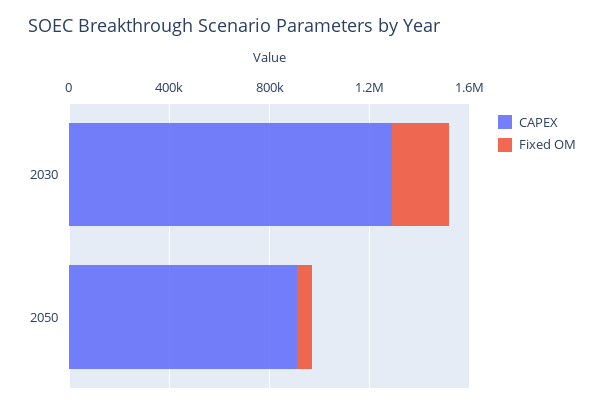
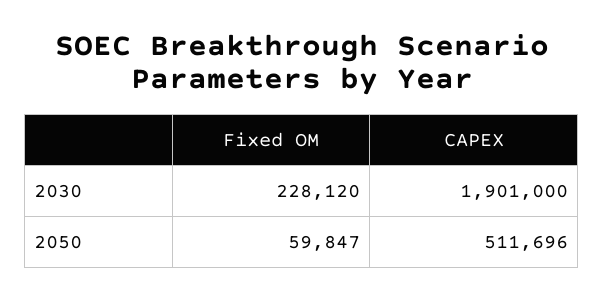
  {
    "CAPEX": {
-     "2030": 1300000,
+     "2030": 1901000,
-     "2050": 900000
+     "2050": 511696
    },
    "Fixed OM": {
      "2030": 228120,
      "2050": 59847
    }
  }

